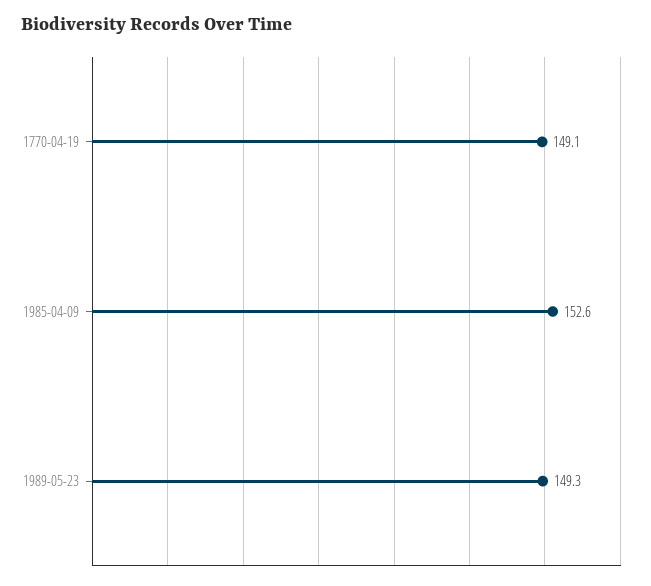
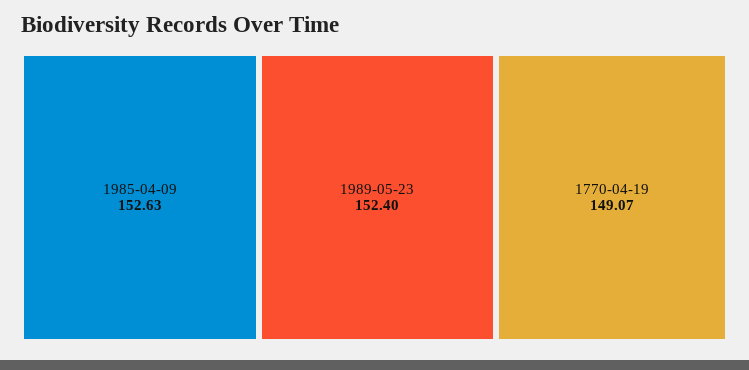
  {
    "1770-04-19": 149.07,
    "1985-04-09": 152.63,
-   "1989-05-23": 149.3
+   "1989-05-23": 152.4
  }

